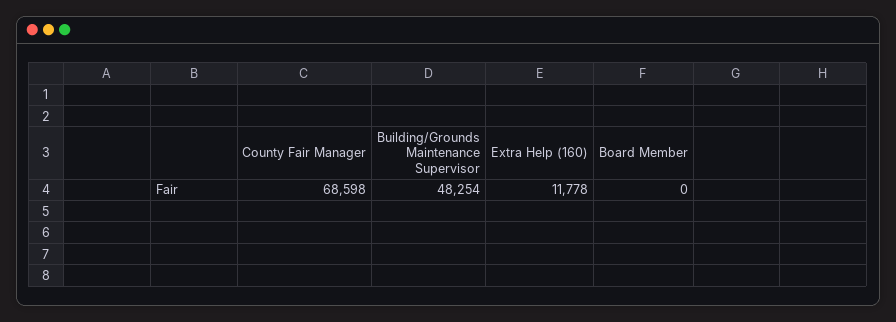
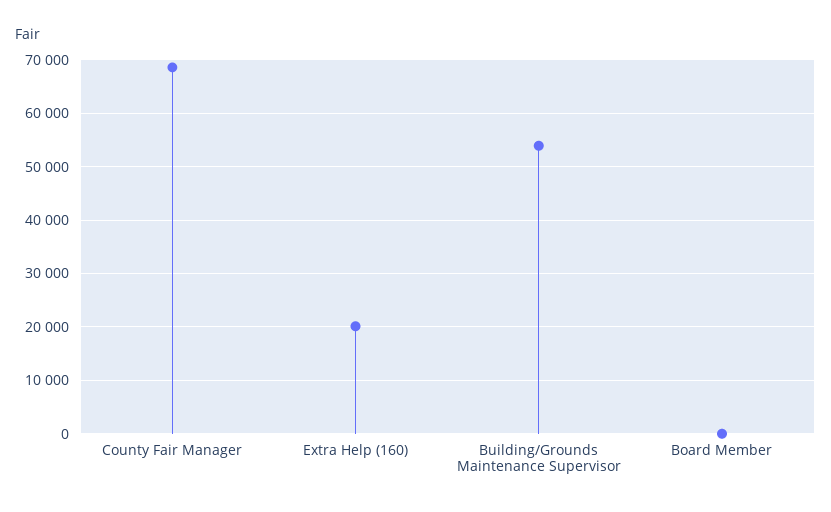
  {
    "County Fair Manager": 68598,
-   "Building/Grounds Maintenance Supervisor": 48254,
+   "Building/Grounds Maintenance Supervisor": 54000,
-   "Extra Help (160)": 11778,
+   "Extra Help (160)": 20000,
    "Board Member": 0
  }

